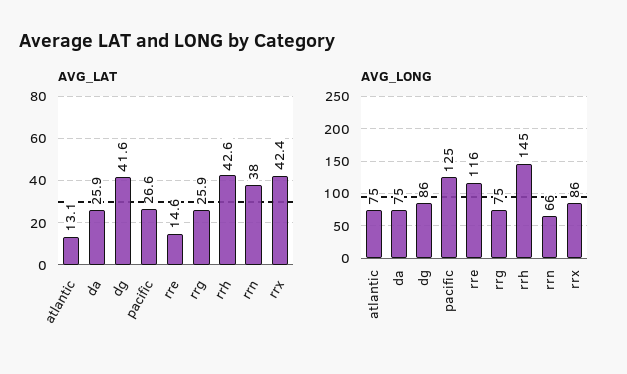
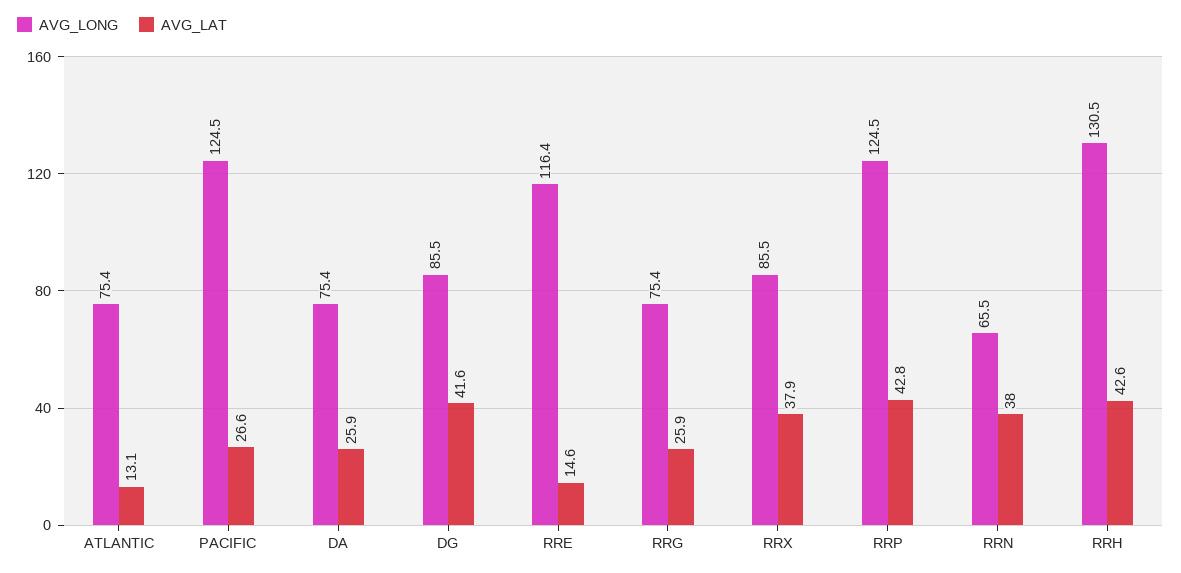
  {
    "AVG_LAT": {
      "atlantic": 13.1,
      "da": 25.9,
      "dg": 41.6,
      "pacific": 26.6,
      "rre": 14.6,
      "rrg": 25.9,
      "rrh": 42.6,
      "rrn": 38,
-     "rrx": 42.4
+     "rrx": 37.9,
+     "RRP": 42.8
    },
    "AVG_LONG": {
      "atlantic": 75.4,
      "da": 75.4,
      "dg": 85.5,
      "pacific": 124.5,
      "rre": 116.4,
      "rrg": 75.4,
-     "rrh": 145,
+     "rrh": 130.5,
      "rrn": 65.5,
-     "rrx": 85.5
+     "rrx": 85.5,
+     "RRP": 124.5
    }
  }

